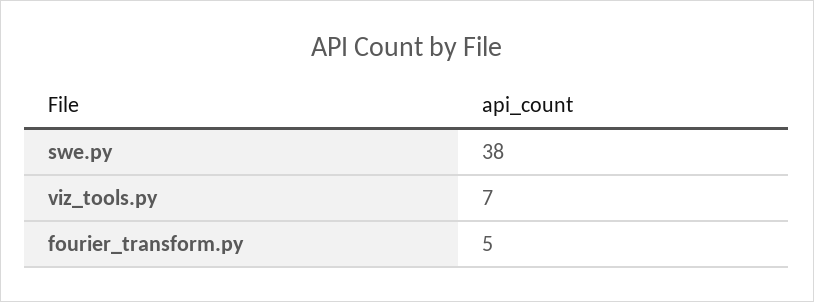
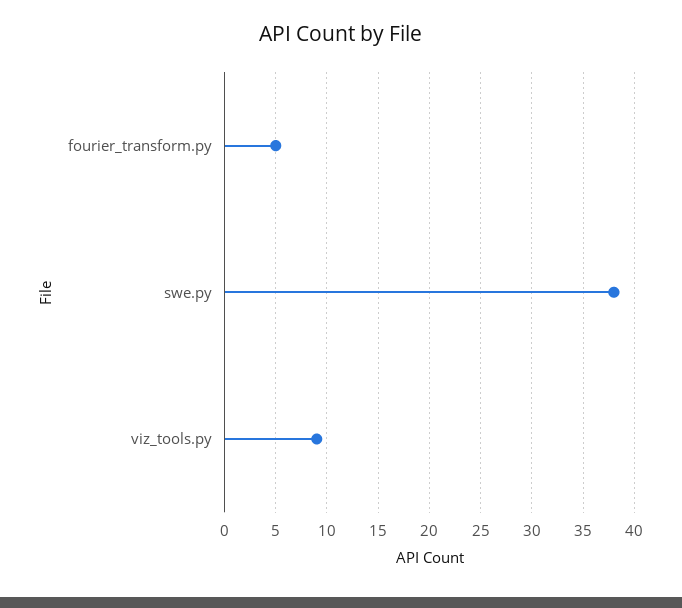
  {
    "swe.py": 38,
-   "viz_tools.py": 7,
+   "viz_tools.py": 9,
    "fourier_transform.py": 5
  }

